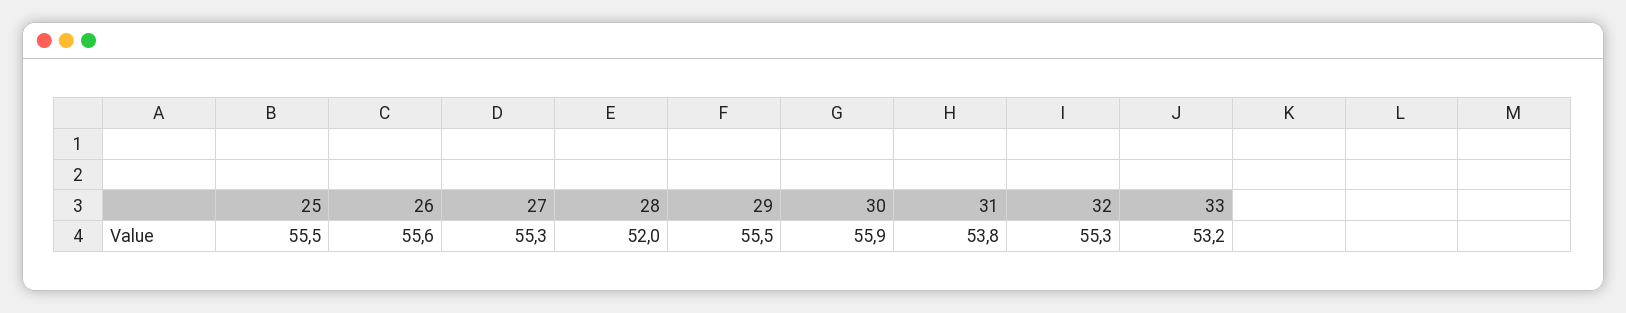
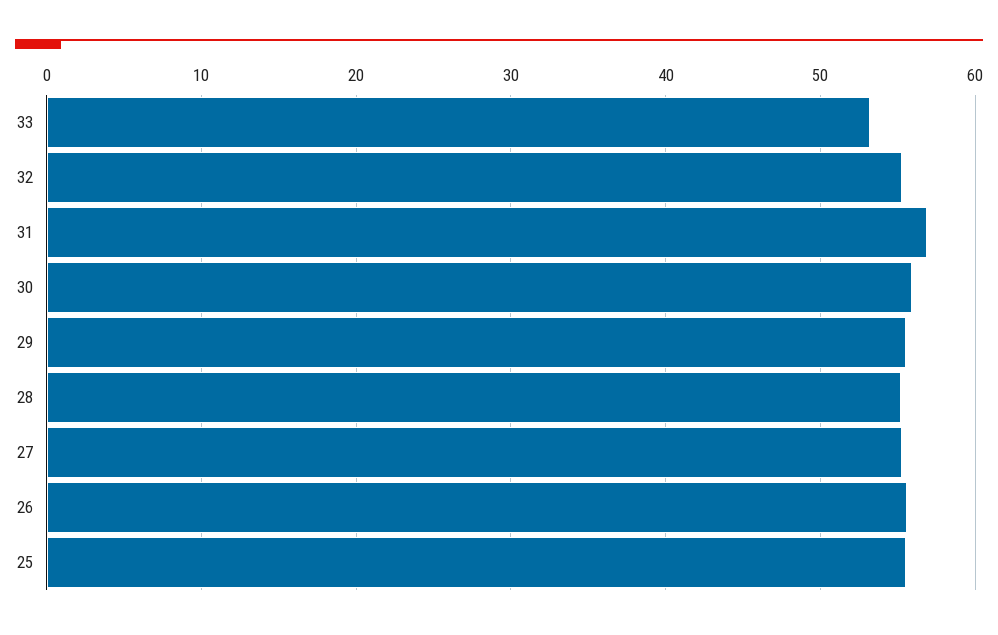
  {
    "25": 55.5,
    "26": 55.6,
    "27": 55.3,
-   "28": 52,
+   "28": 55,
    "29": 55.5,
    "30": 55.9,
-   "31": 53.8,
+   "31": 57,
    "32": 55.3,
    "33": 53.2
  }

